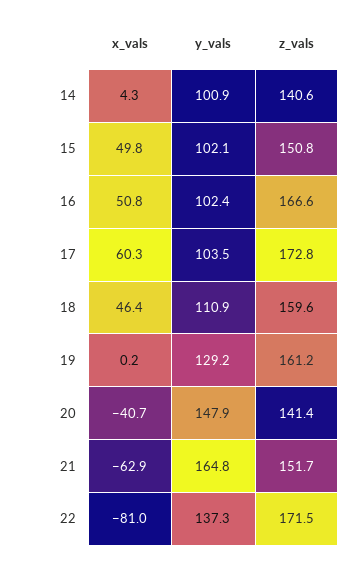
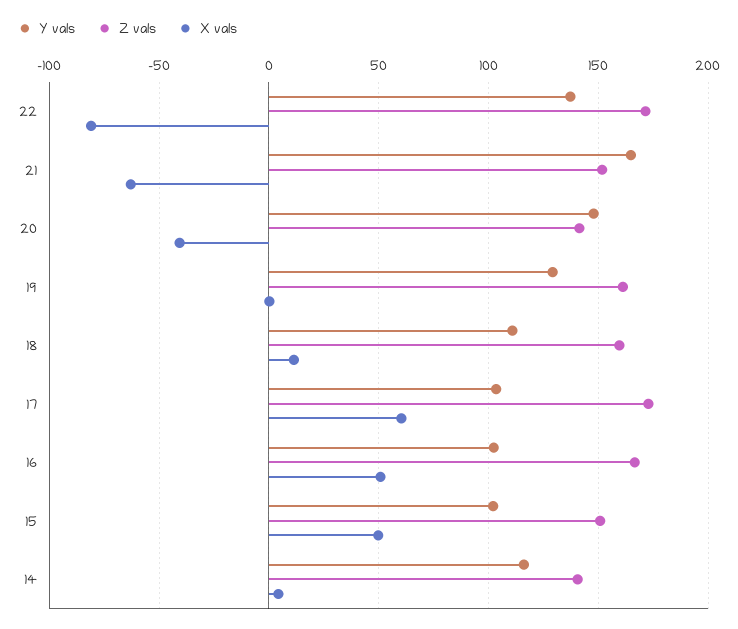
  {
    "x_vals": {
      "14": 4.3,
      "15": 49.8,
      "16": 50.8,
      "17": 60.3,
-     "18": 46.4,
+     "18": 10,
      "19": 0.2,
      "20": -40.7,
      "21": -62.9,
      "22": -81
    },
    "y_vals": {
-     "14": 100.9,
+     "14": 115,
      "15": 102.1,
      "16": 102.4,
      "17": 103.5,
      "18": 110.9,
      "19": 129.2,
      "20": 147.9,
      "21": 164.8,
      "22": 137.3
    },
    "z_vals": {
      "14": 140.6,
      "15": 150.8,
      "16": 166.6,
      "17": 172.8,
      "18": 159.6,
      "19": 161.2,
      "20": 141.4,
      "21": 151.7,
      "22": 171.5
    }
  }

